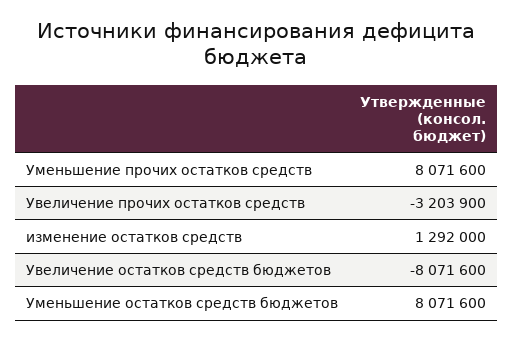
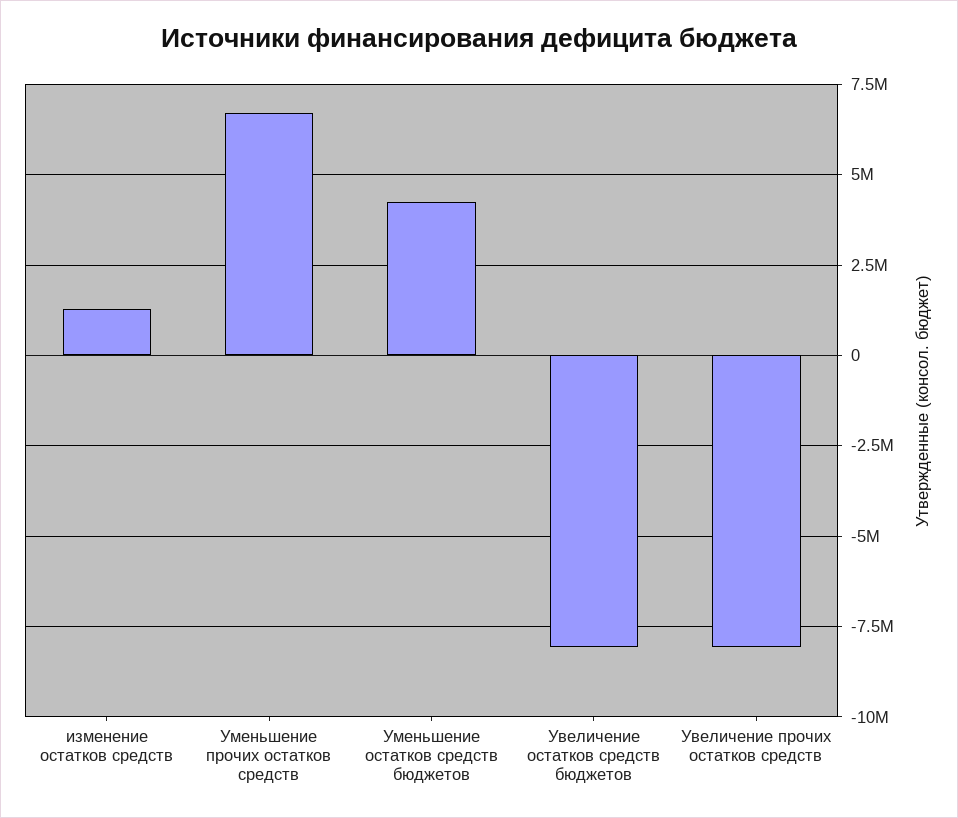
  {
-   "Уменьшение прочих остатков средств": 8071600,
+   "Уменьшение прочих остатков средств": 6750000,
-   "Увеличение прочих остатков средств": -3203900,
+   "Увеличение прочих остатков средств": -8000000,
    "изменение остатков средств": 1292000,
    "Увеличение остатков средств бюджетов": -8071600,
-   "Уменьшение остатков средств бюджетов": 8071600
+   "Уменьшение остатков средств бюджетов": 4250000
  }

